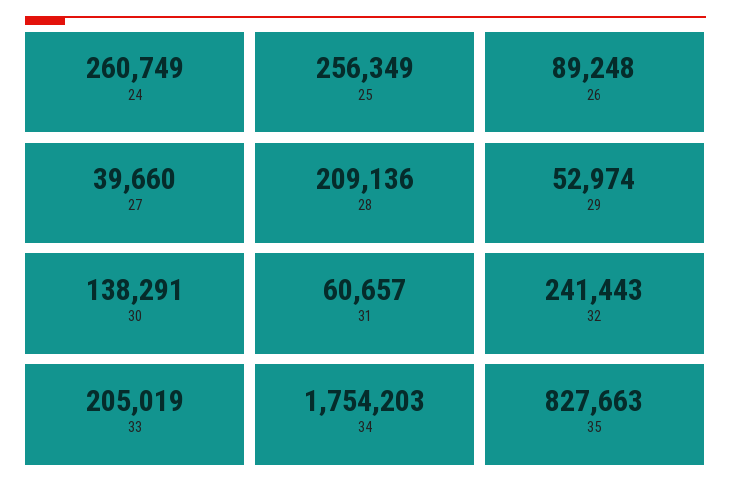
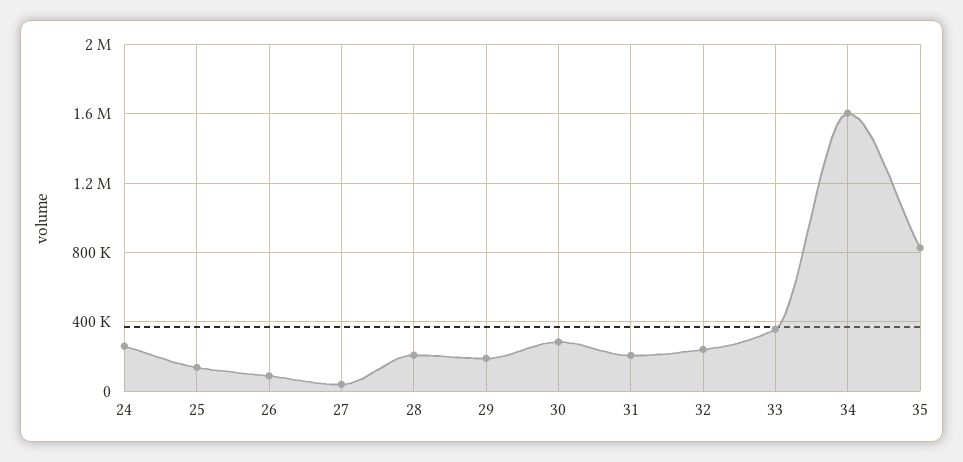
  {
    "24": 260749,
-   "25": 256349,
+   "25": 150000,
    "26": 89248,
    "27": 39660,
    "28": 209136,
-   "29": 52974,
+   "29": 200000,
-   "30": 138291,
+   "30": 300000,
-   "31": 60657,
+   "31": 200000,
    "32": 241443,
-   "33": 205019,
+   "33": 350000,
-   "34": 1754203,
+   "34": 1600000,
    "35": 827663
  }

